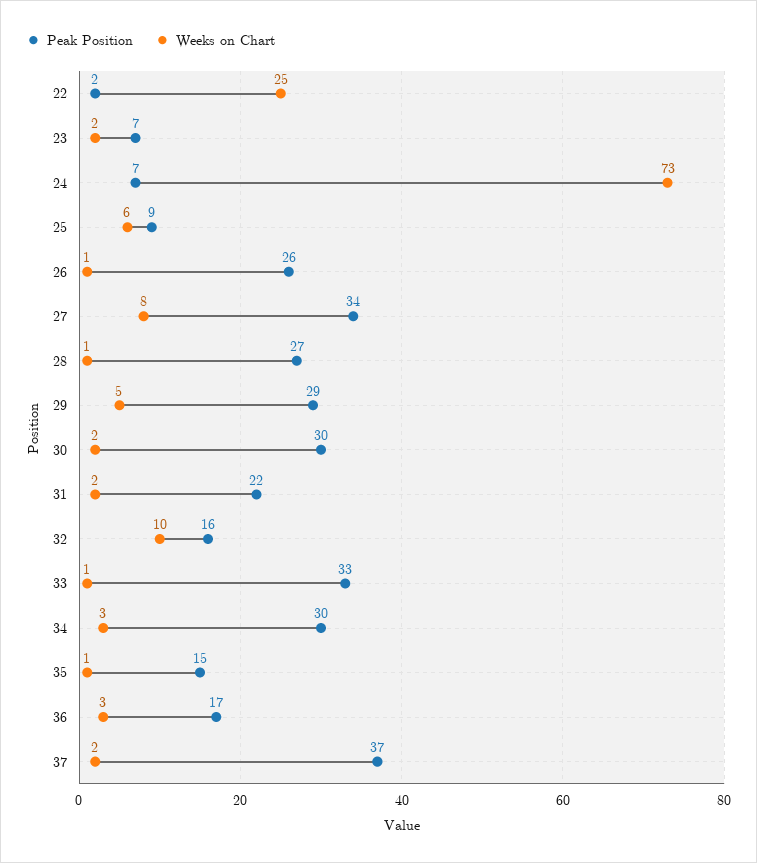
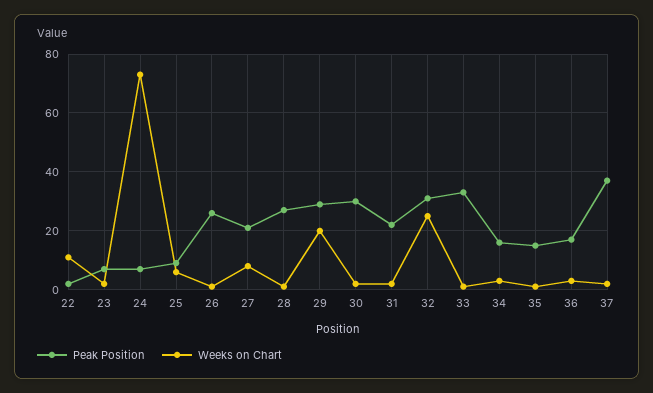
  {
    "Peak Position": {
      "22": 2,
      "23": 7,
      "24": 7,
      "25": 9,
      "26": 26,
-     "27": 34,
+     "27": 20,
      "28": 27,
      "29": 29,
      "30": 30,
      "31": 22,
-     "32": 16,
+     "32": 30,
      "33": 33,
-     "34": 30,
+     "34": 15,
      "35": 15,
      "36": 17,
      "37": 37
    },
    "Weeks on Chart": {
-     "22": 25,
+     "22": 10,
      "23": 2,
      "24": 73,
      "25": 6,
      "26": 1,
      "27": 8,
      "28": 1,
-     "29": 5,
+     "29": 20,
      "30": 2,
      "31": 2,
-     "32": 10,
+     "32": 25,
      "33": 1,
      "34": 3,
      "35": 1,
      "36": 3,
      "37": 2
    }
  }

